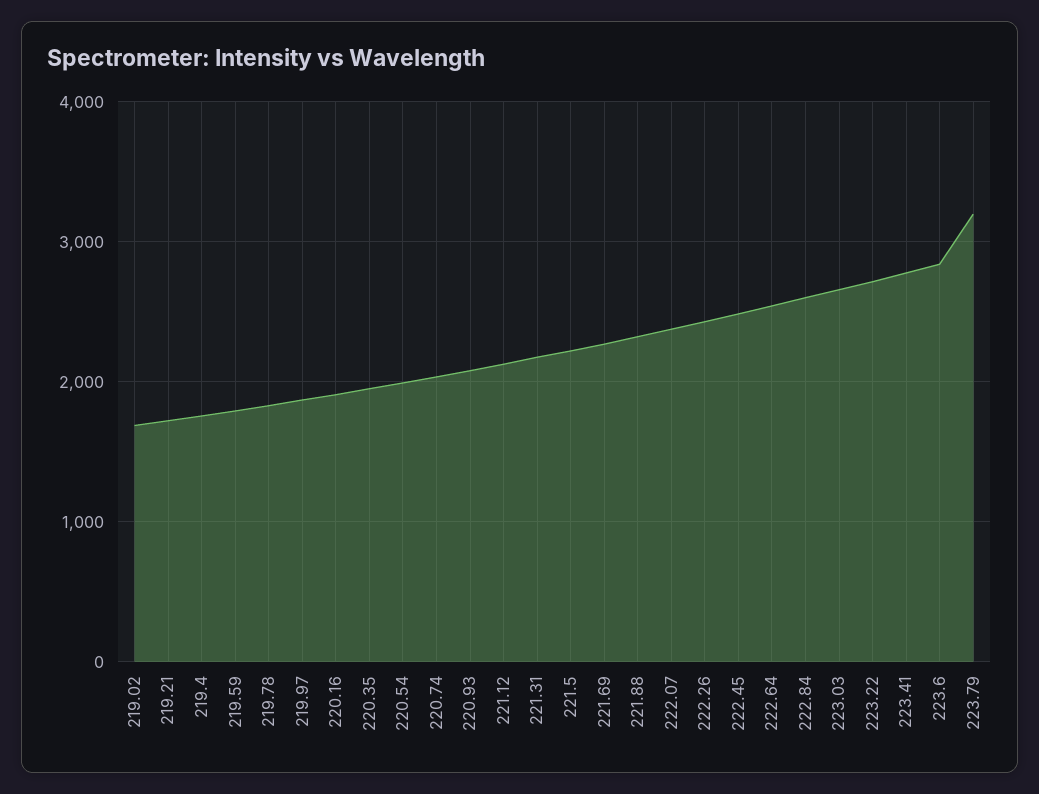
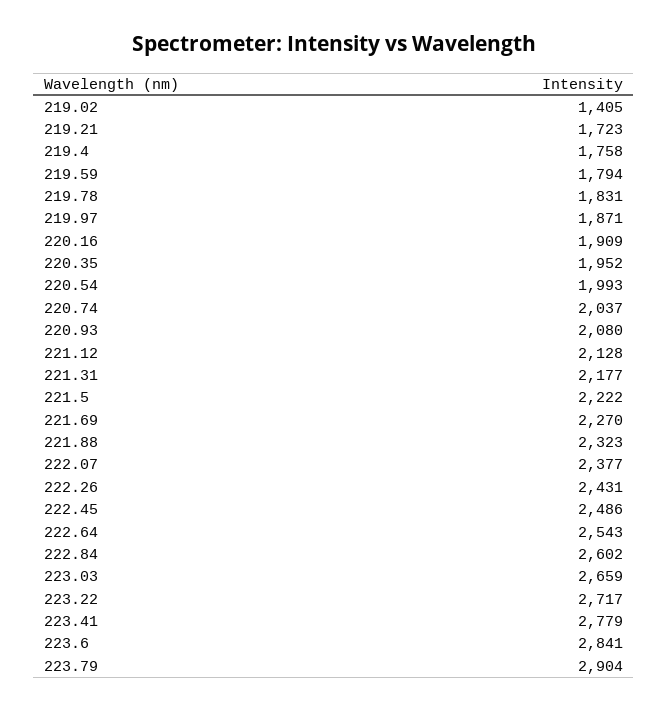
  {
-   "219.02": 1700,
+   "219.02": 1405,
    "219.21": 1723,
    "219.4": 1758,
    "219.59": 1794,
    "219.78": 1831,
    "219.97": 1871,
    "220.16": 1909,
    "220.35": 1952,
    "220.54": 1993,
    "220.74": 2037,
    "220.93": 2080,
    "221.12": 2128,
    "221.31": 2177,
    "221.5": 2222,
    "221.69": 2270,
    "221.88": 2323,
    "222.07": 2377,
    "222.26": 2431,
    "222.45": 2486,
    "222.64": 2543,
    "222.84": 2602,
    "223.03": 2659,
    "223.22": 2717,
    "223.41": 2779,
    "223.6": 2841,
-   "223.79": 3200
+   "223.79": 2904
  }

